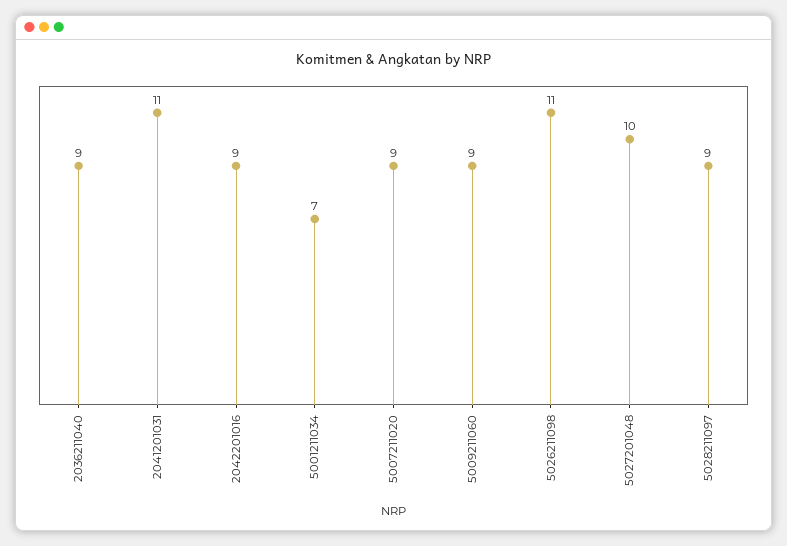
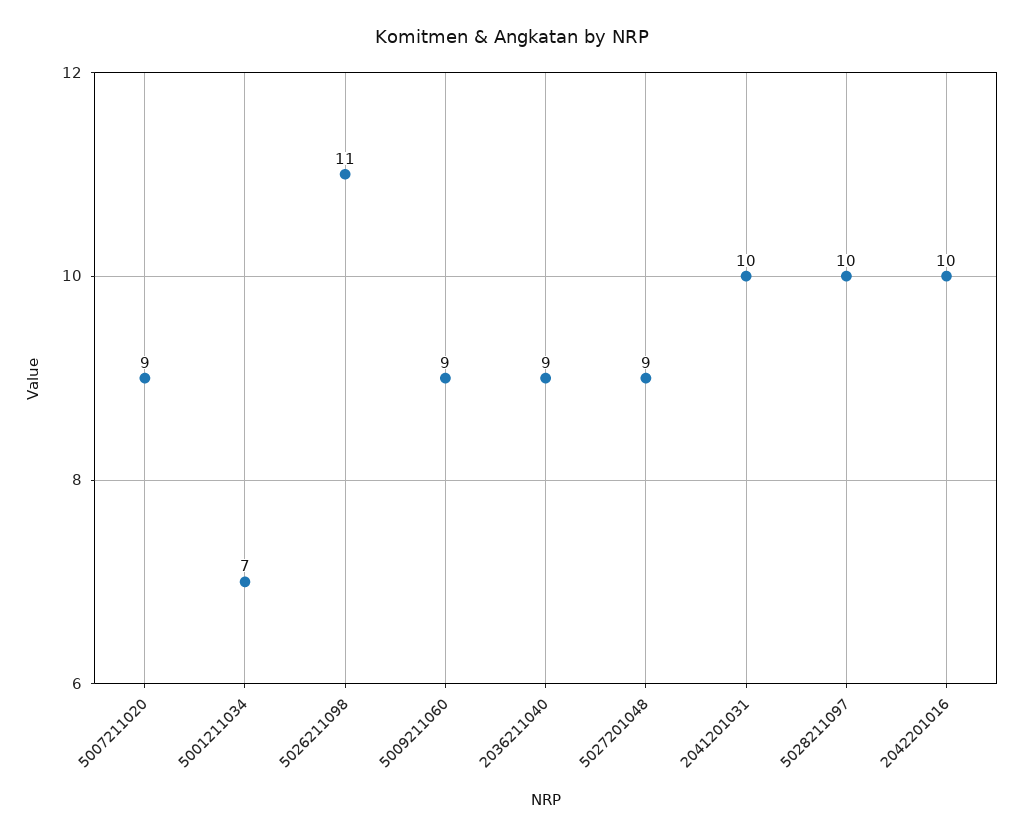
  {
    "2036211040": 9,
-   "2041201031": 11,
+   "2041201031": 10,
-   "2042201016": 9,
+   "2042201016": 10,
    "5001211034": 7,
    "5007211020": 9,
    "5009211060": 9,
    "5026211098": 11,
-   "5027201048": 10,
+   "5027201048": 9,
-   "5028211097": 9
+   "5028211097": 10
  }

